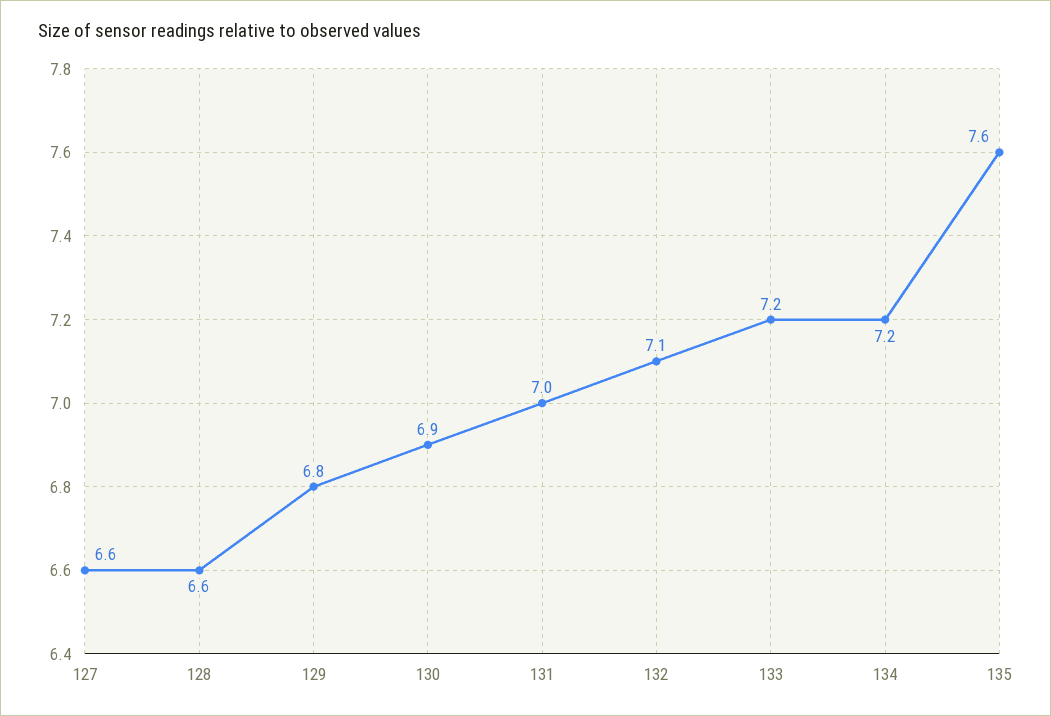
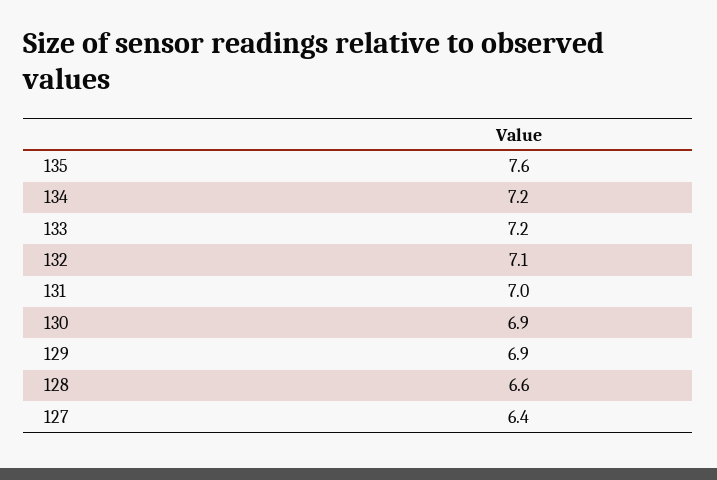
  {
-   "127": 6.6,
+   "127": 6.4,
    "128": 6.6,
-   "129": 6.8,
+   "129": 6.9,
    "130": 6.9,
    "131": 7,
    "132": 7.1,
    "133": 7.2,
    "134": 7.2,
    "135": 7.6
  }

